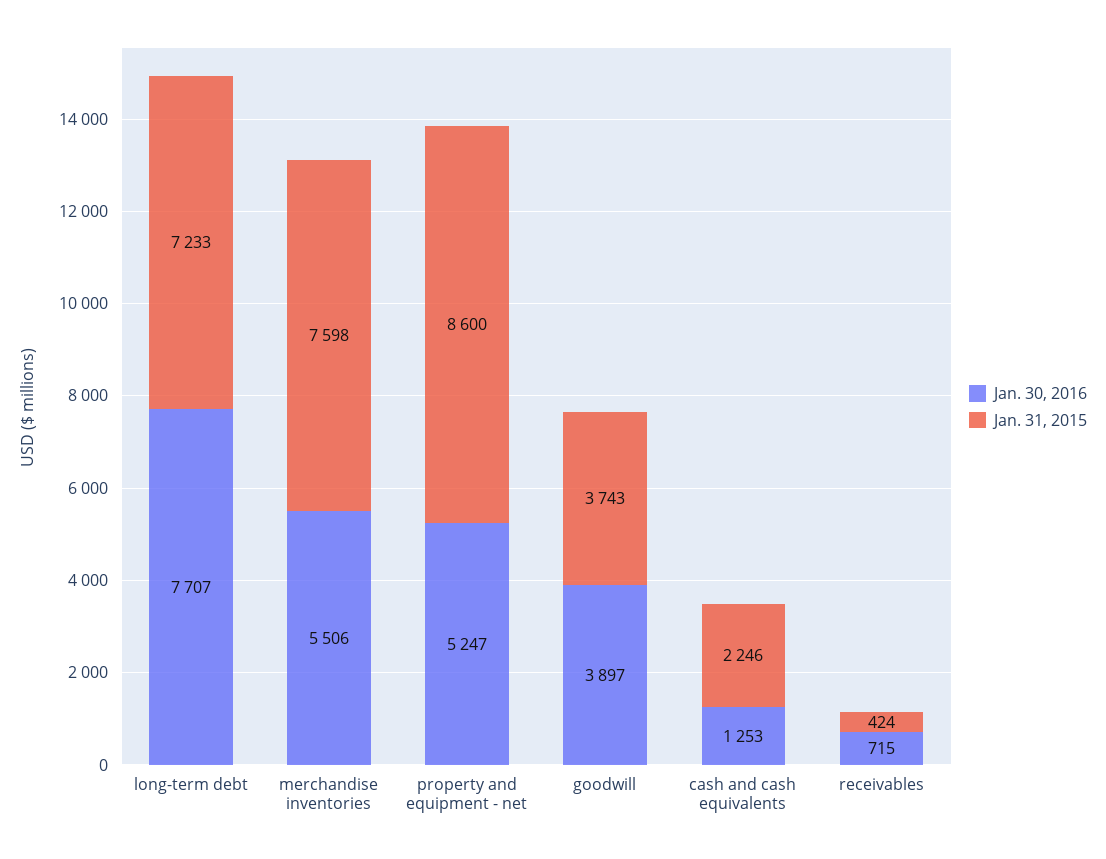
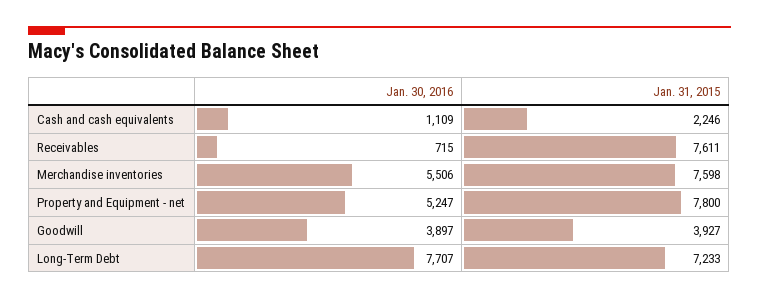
  {
    "Jan. 30, 2016": {
      "long-term debt": 7707,
      "merchandise inventories": 5506,
      "property and equipment - net": 5247,
      "goodwill": 3897,
-     "cash and cash equivalents": 1253,
+     "cash and cash equivalents": 1109,
      "receivables": 715
    },
    "Jan. 31, 2015": {
      "long-term debt": 7233,
      "merchandise inventories": 7598,
-     "property and equipment - net": 8600,
+     "property and equipment - net": 7800,
-     "goodwill": 3743,
+     "goodwill": 3927,
      "cash and cash equivalents": 2246,
-     "receivables": 424
+     "receivables": 7611
    }
  }

